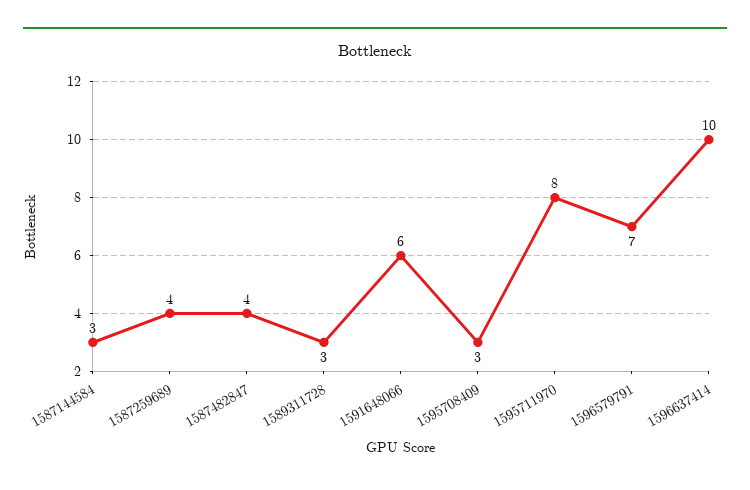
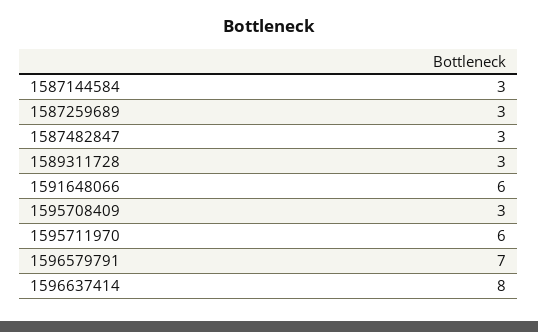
  {
    "1587144584": 3,
-   "1587259689": 4,
+   "1587259689": 3,
-   "1587482847": 4,
+   "1587482847": 3,
    "1589311728": 3,
    "1591648066": 6,
    "1595708409": 3,
-   "1595711970": 8,
+   "1595711970": 6,
    "1596579791": 7,
-   "1596637414": 10
+   "1596637414": 8
  }

